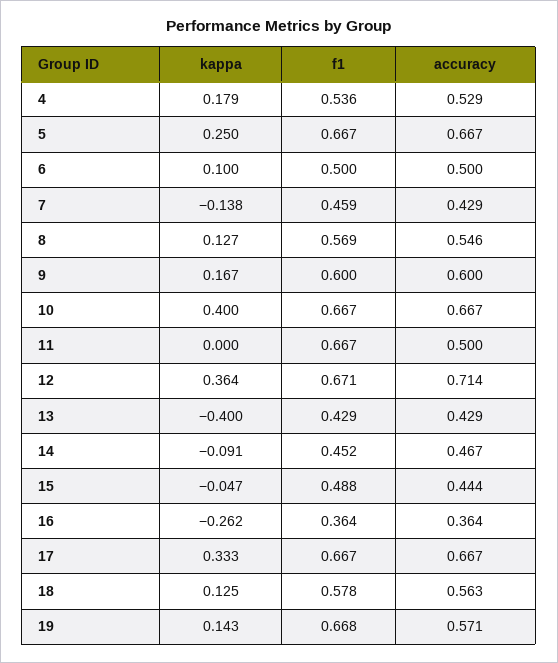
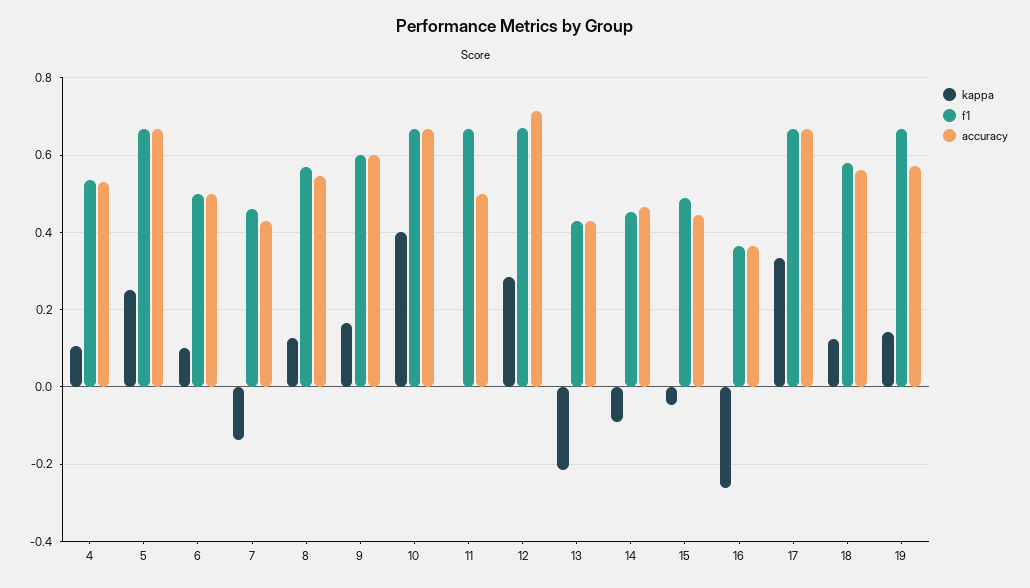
  {
    "kappa": {
-     "4": 0.179,
+     "4": 0.1,
      "5": 0.25,
      "6": 0.1,
      "7": -0.138,
      "8": 0.127,
      "9": 0.167,
      "10": 0.4,
      "11": 0,
-     "12": 0.364,
+     "12": 0.28,
-     "13": -0.4,
+     "13": -0.22,
      "14": -0.091,
      "15": -0.047,
      "16": -0.262,
      "17": 0.333,
      "18": 0.125,
      "19": 0.143
    },
    "f1": {
      "4": 0.536,
      "5": 0.667,
      "6": 0.5,
      "7": 0.459,
      "8": 0.569,
      "9": 0.6,
      "10": 0.667,
      "11": 0.667,
      "12": 0.671,
      "13": 0.429,
      "14": 0.452,
      "15": 0.488,
      "16": 0.364,
      "17": 0.667,
      "18": 0.578,
      "19": 0.668
    },
    "accuracy": {
      "4": 0.529,
      "5": 0.667,
      "6": 0.5,
      "7": 0.429,
      "8": 0.546,
      "9": 0.6,
      "10": 0.667,
      "11": 0.5,
      "12": 0.714,
      "13": 0.429,
      "14": 0.467,
      "15": 0.444,
      "16": 0.364,
      "17": 0.667,
      "18": 0.563,
      "19": 0.571
    }
  }

